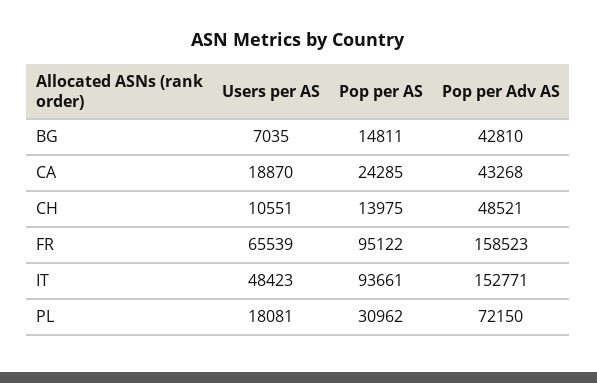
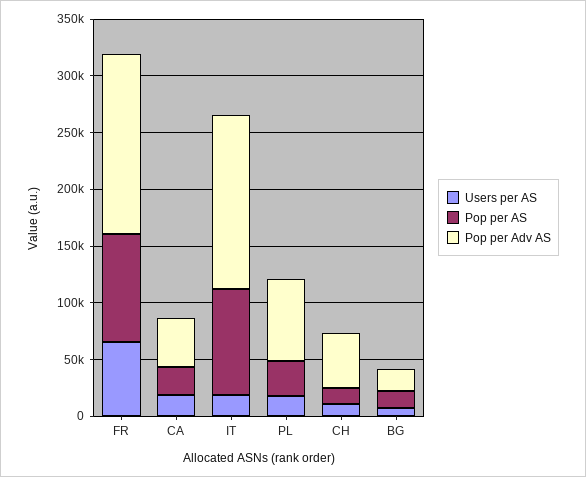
  {
    "Users per AS": {
      "BG": 7035,
      "CA": 18870,
      "CH": 10551,
      "FR": 65539,
-     "IT": 48423,
+     "IT": 20000,
      "PL": 18081
    },
    "Pop per AS": {
      "BG": 14811,
      "CA": 24285,
      "CH": 13975,
      "FR": 95122,
      "IT": 93661,
      "PL": 30962
    },
    "Pop per Adv AS": {
-     "BG": 42810,
+     "BG": 20000,
      "CA": 43268,
      "CH": 48521,
      "FR": 158523,
      "IT": 152771,
      "PL": 72150
    }
  }

